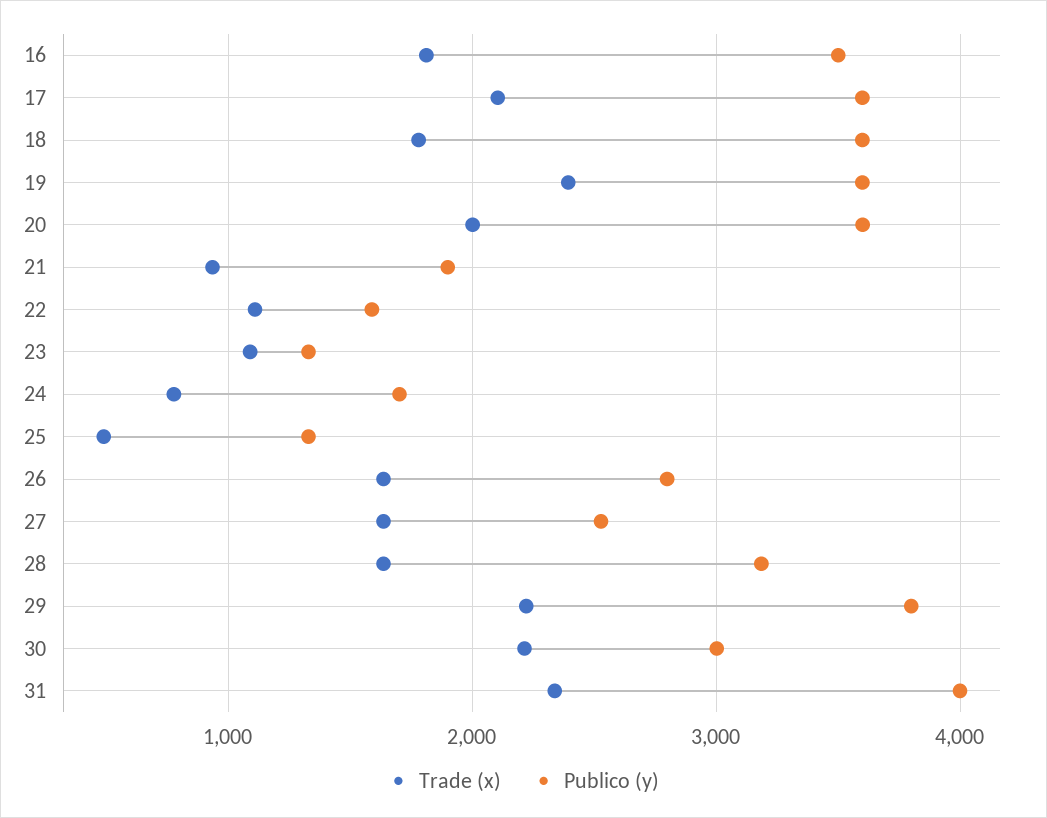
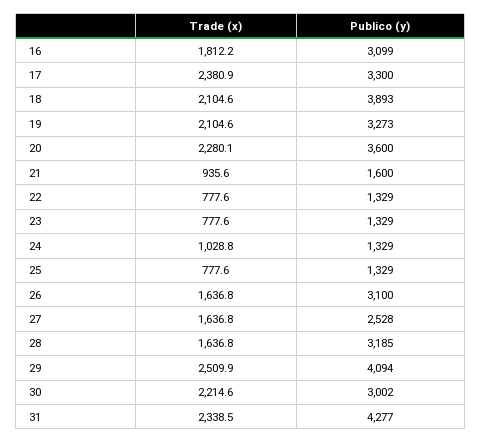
  {
    "Trade (x)": {
      "16": 1812.2,
-     "17": 2100,
+     "17": 2380.9,
-     "18": 1800,
+     "18": 2104.6,
-     "19": 2400,
+     "19": 2104.6,
-     "20": 2000,
+     "20": 2280.1,
      "21": 935.6,
-     "22": 1100,
+     "22": 777.6,
-     "23": 1100,
+     "23": 777.6,
-     "24": 800,
+     "24": 1028.8,
-     "25": 500,
+     "25": 777.6,
      "26": 1636.8,
      "27": 1636.8,
      "28": 1636.8,
-     "29": 2200,
+     "29": 2509.9,
      "30": 2214.6,
      "31": 2338.5
    },
    "Publico (y)": {
-     "16": 3500,
+     "16": 3099,
-     "17": 3600,
+     "17": 3300,
-     "18": 3600,
+     "18": 3893,
-     "19": 3600,
+     "19": 3273,
      "20": 3600,
-     "21": 1900,
+     "21": 1600,
-     "22": 1600,
+     "22": 1329,
      "23": 1329,
-     "24": 1700,
+     "24": 1329,
      "25": 1329,
-     "26": 2800,
+     "26": 3100,
      "27": 2528,
      "28": 3185,
-     "29": 3800,
+     "29": 4094,
      "30": 3002,
-     "31": 4000
+     "31": 4277
    }
  }

